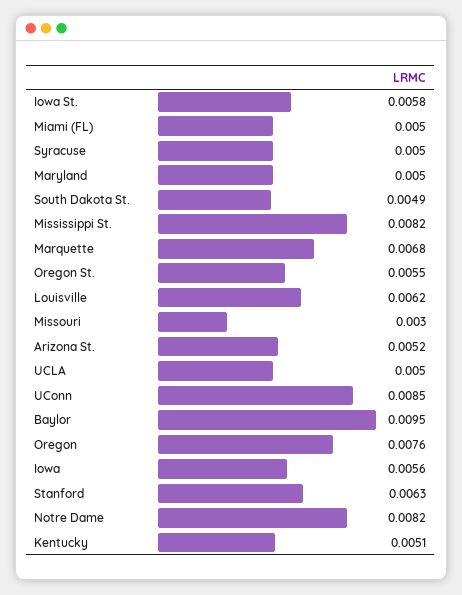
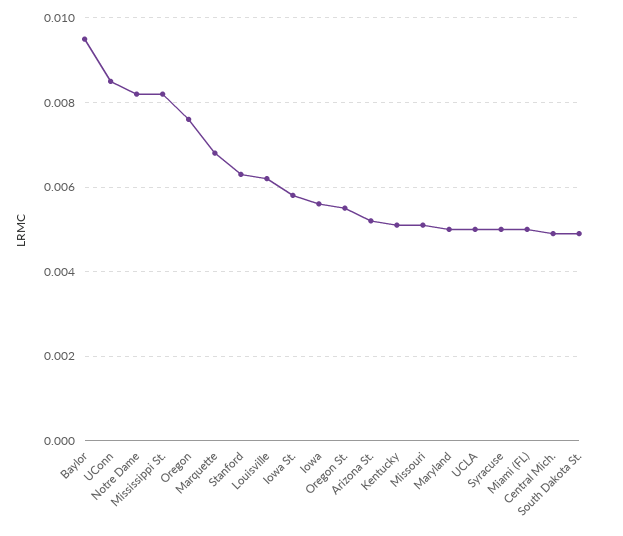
  {
    "Iowa St.": 0.0058,
    "Miami (FL)": 0.005,
    "Syracuse": 0.005,
    "Maryland": 0.005,
    "South Dakota St.": 0.0049,
    "Mississippi St.": 0.0082,
    "Marquette": 0.0068,
    "Oregon St.": 0.0055,
    "Louisville": 0.0062,
-   "Missouri": 0.003,
+   "Missouri": 0.005,
    "Arizona St.": 0.0052,
    "UCLA": 0.005,
    "UConn": 0.0085,
    "Baylor": 0.0095,
    "Oregon": 0.0076,
    "Iowa": 0.0056,
    "Stanford": 0.0063,
    "Notre Dame": 0.0082,
-   "Kentucky": 0.0051
+   "Kentucky": 0.0051,
+   "Central Mich.": 0.005
  }

